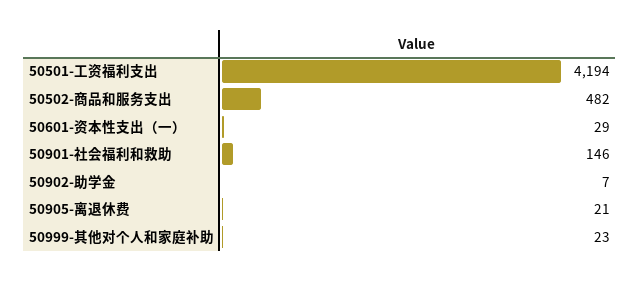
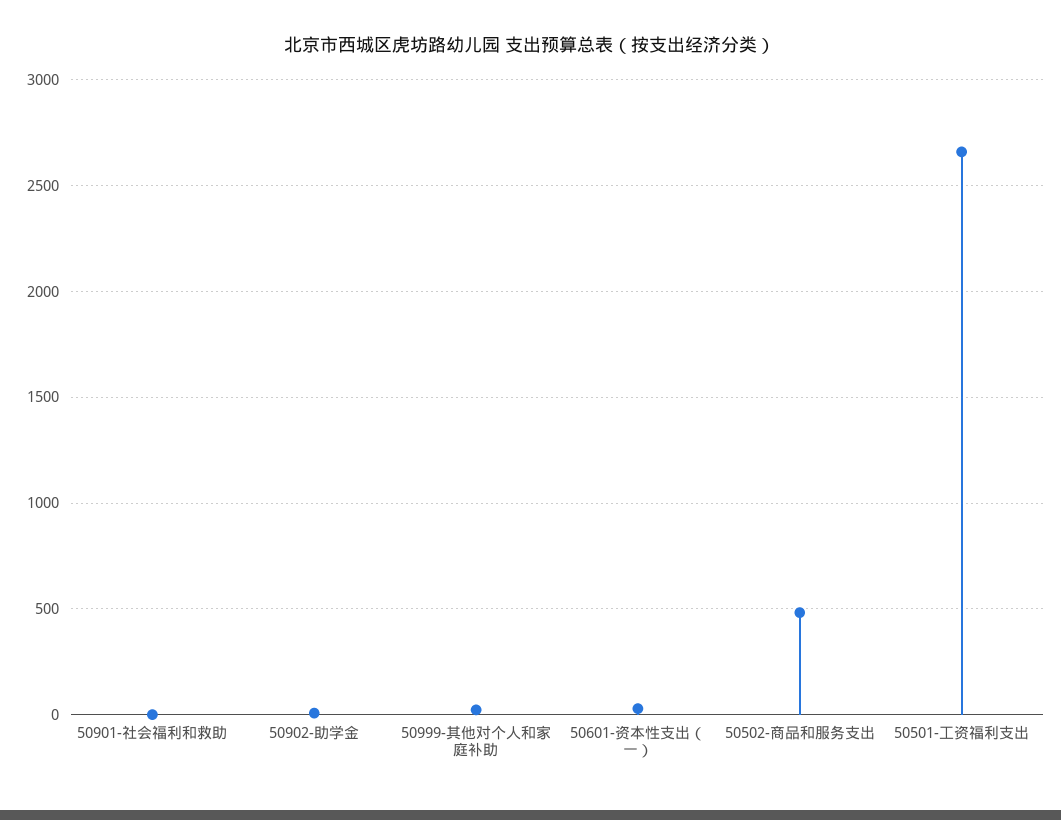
  {
-   "50501-工资福利支出": 4194,
+   "50501-工资福利支出": 2650,
    "50502-商品和服务支出": 482,
    "50601-资本性支出（一）": 29,
-   "50901-社会福利和救助": 146,
+   "50901-社会福利和救助": 0,
    "50902-助学金": 7,
-   "50905-离退休费": 21,
    "50999-其他对个人和家庭补助": 23
  }

